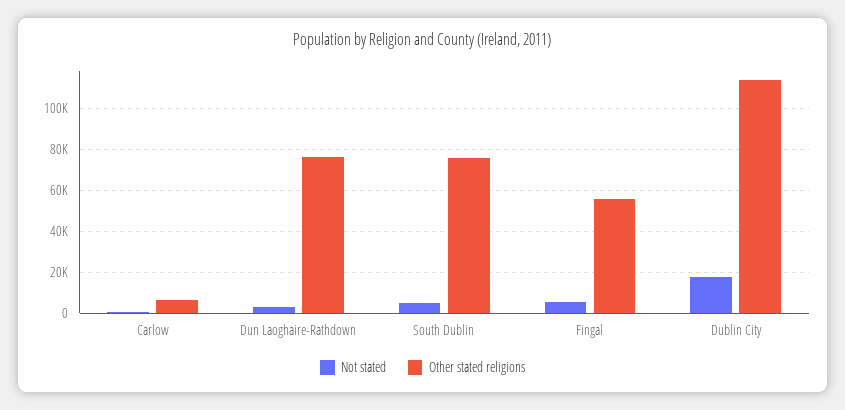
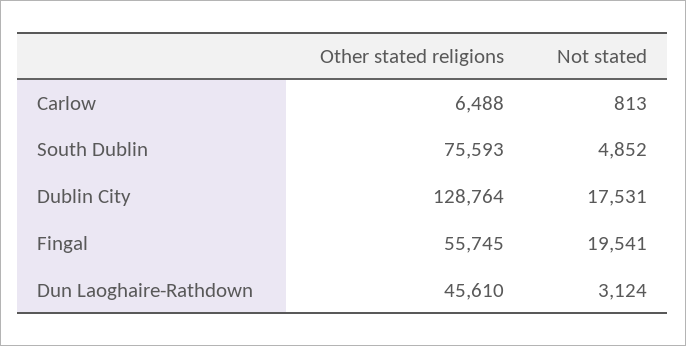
  {
    "Not stated": {
      "Carlow": 813,
      "Dun Laoghaire-Rathdown": 3124,
      "South Dublin": 4852,
-     "Fingal": 5000,
+     "Fingal": 19541,
      "Dublin City": 17531
    },
    "Other stated religions": {
      "Carlow": 6488,
-     "Dun Laoghaire-Rathdown": 75000,
+     "Dun Laoghaire-Rathdown": 45610,
      "South Dublin": 75593,
      "Fingal": 55745,
-     "Dublin City": 115000
+     "Dublin City": 128764
    }
  }

